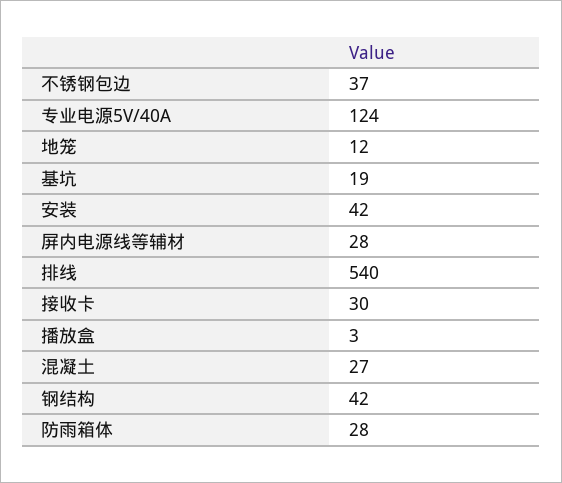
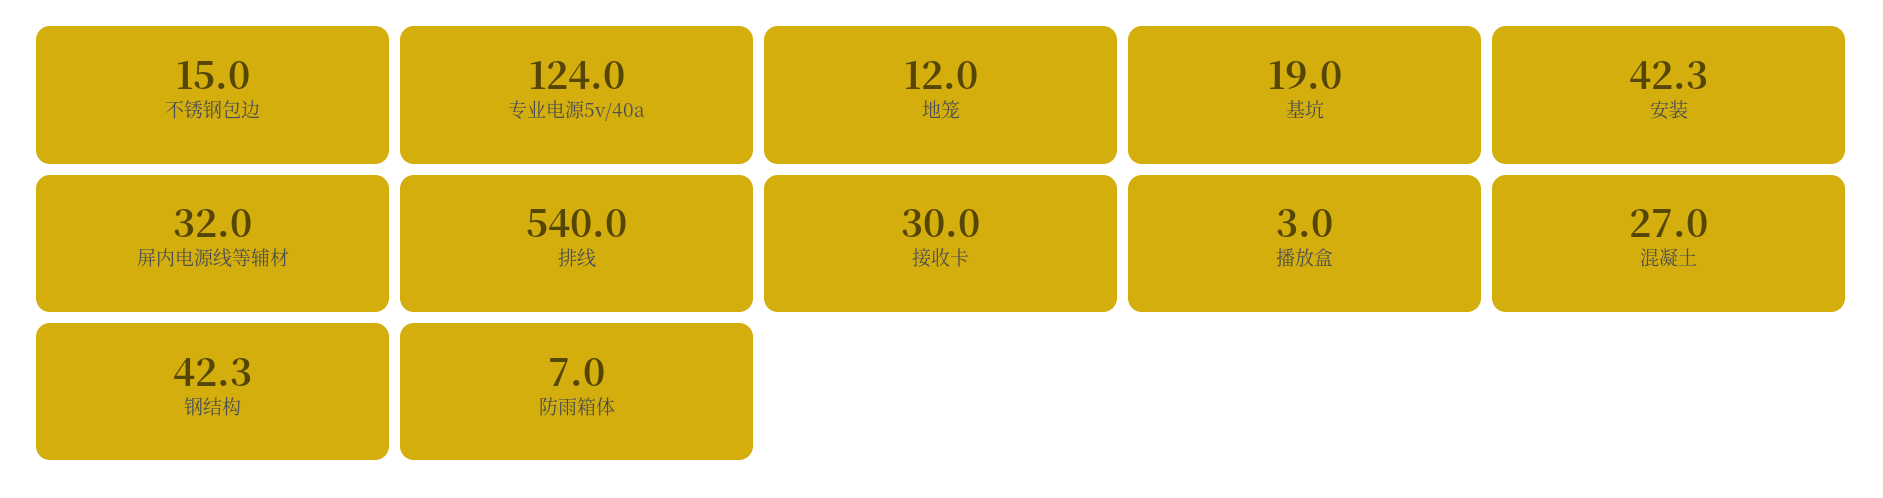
  {
-   "不锈钢包边": 37,
+   "不锈钢包边": 15,
    "专业电源5V/40A": 124,
    "地笼": 12,
    "基坑": 19,
    "安装": 42.3,
-   "屏内电源线等辅材": 28,
+   "屏内电源线等辅材": 32,
    "排线": 540,
    "接收卡": 30,
    "播放盒": 3,
    "混凝土": 27,
    "钢结构": 42.3,
-   "防雨箱体": 28
+   "防雨箱体": 7
  }

